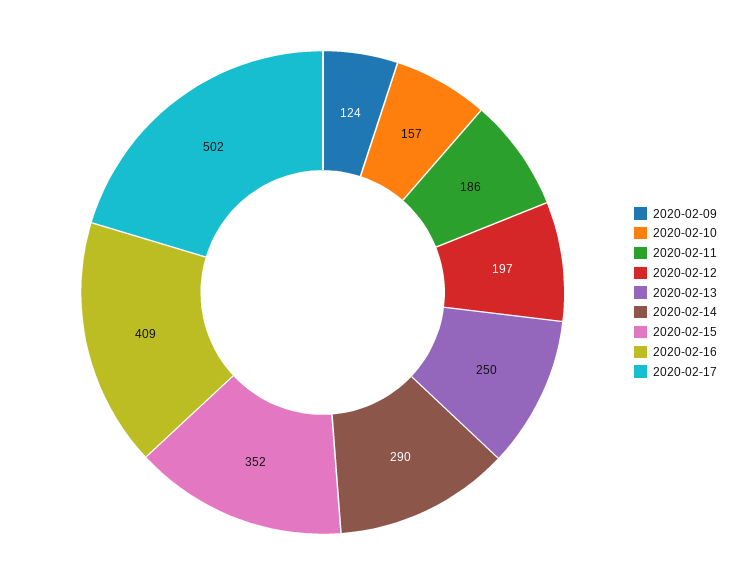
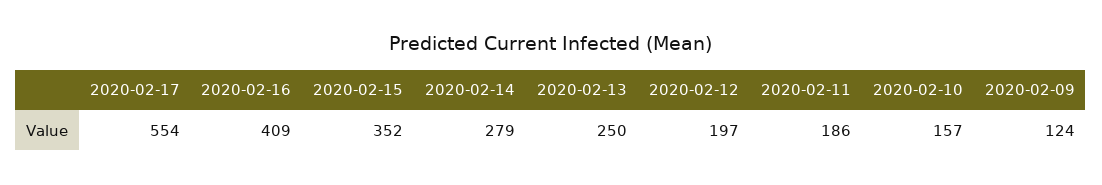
  {
    "2020-02-09": 124,
    "2020-02-10": 157,
    "2020-02-11": 186,
    "2020-02-12": 197,
    "2020-02-13": 250,
-   "2020-02-14": 290,
+   "2020-02-14": 279,
    "2020-02-15": 352,
    "2020-02-16": 409,
-   "2020-02-17": 502
+   "2020-02-17": 554
  }

